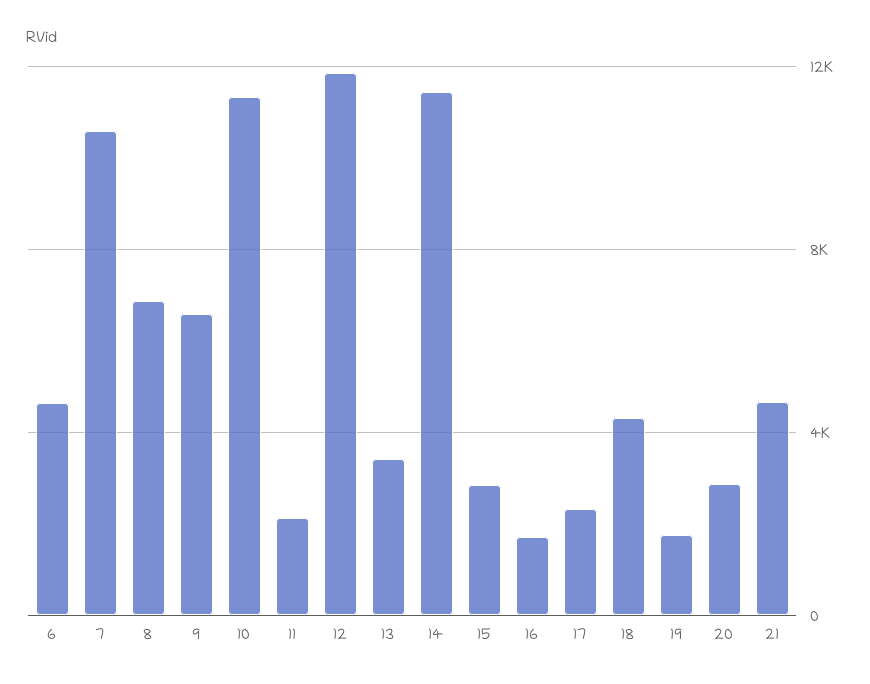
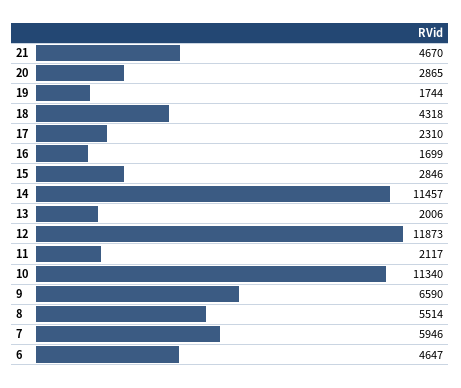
  {
    "6": 4647,
-   "7": 10500,
+   "7": 5946,
-   "8": 7000,
+   "8": 5514,
    "9": 6590,
    "10": 11340,
    "11": 2117,
    "12": 11873,
-   "13": 3500,
+   "13": 2006,
    "14": 11457,
    "15": 2846,
    "16": 1699,
    "17": 2310,
    "18": 4318,
    "19": 1744,
    "20": 2865,
    "21": 4670
  }

